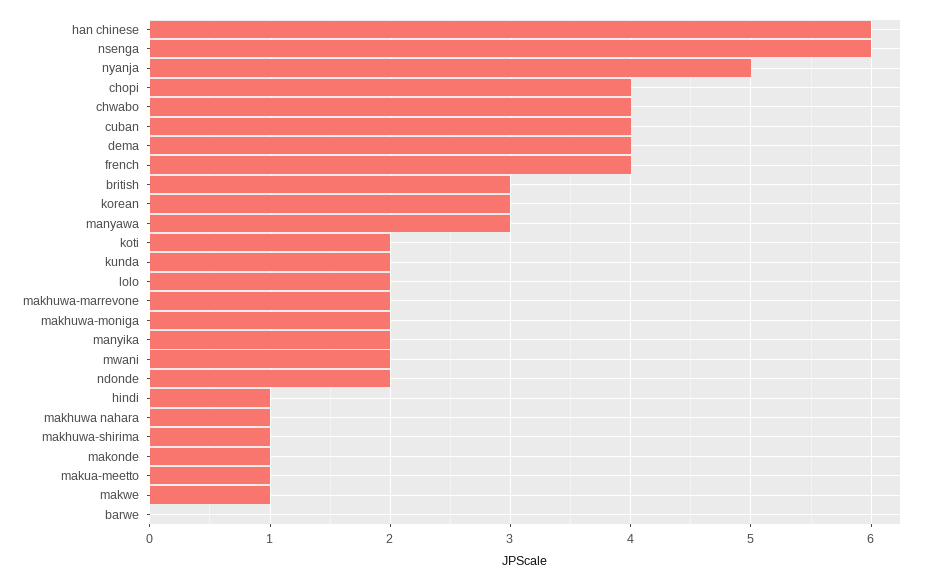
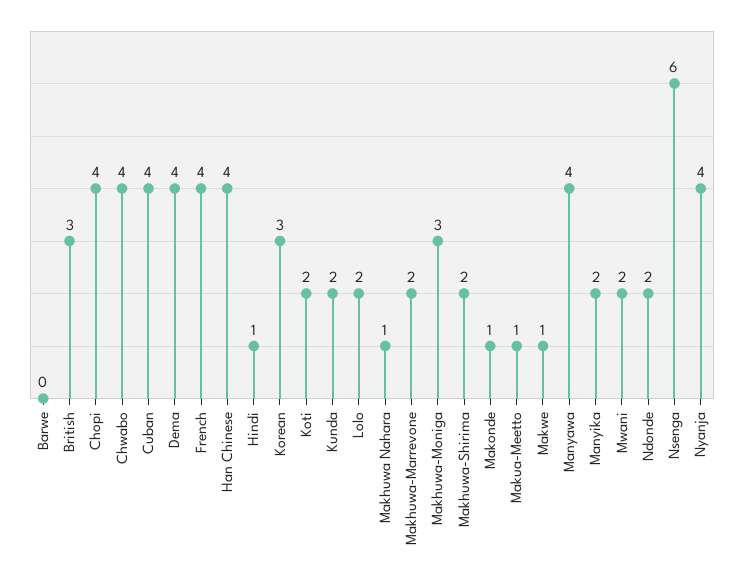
  {
-   "han chinese": 6,
+   "han chinese": 4,
    "nsenga": 6,
-   "nyanja": 5,
+   "nyanja": 4,
    "chopi": 4,
    "chwabo": 4,
    "cuban": 4,
    "dema": 4,
    "french": 4,
    "british": 3,
    "korean": 3,
-   "manyawa": 3,
+   "manyawa": 4,
    "koti": 2,
    "kunda": 2,
    "lolo": 2,
    "makhuwa-marrevone": 2,
-   "makhuwa-moniga": 2,
+   "makhuwa-moniga": 3,
    "manyika": 2,
    "mwani": 2,
    "ndonde": 2,
    "hindi": 1,
    "makhuwa nahara": 1,
-   "makhuwa-shirima": 1,
+   "makhuwa-shirima": 2,
    "makonde": 1,
    "makua-meetto": 1,
    "makwe": 1,
    "barwe": 0
  }

